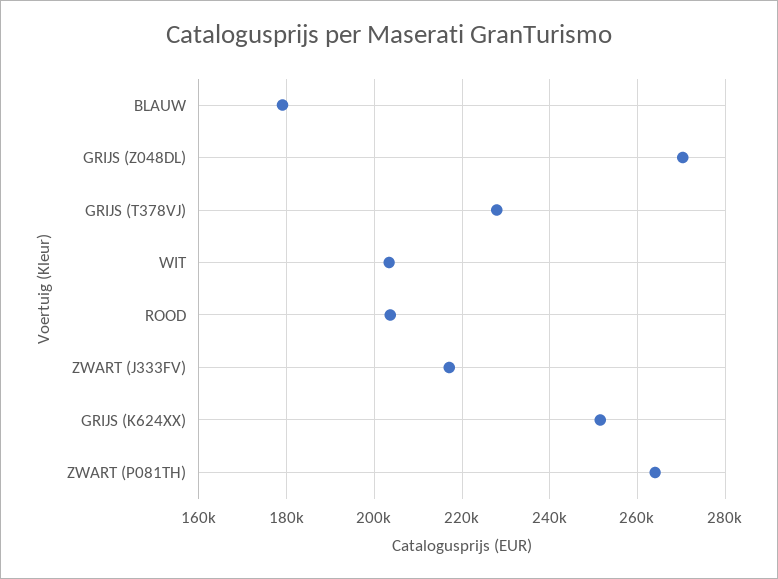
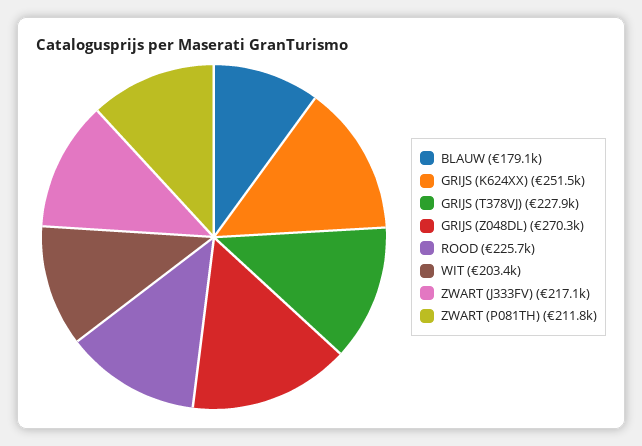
  {
    "BLAUW": 179100,
    "GRIJS (Z048DL)": 270300,
    "GRIJS (T378VJ)": 227900,
    "WIT": 203400,
-   "ROOD": 204000,
+   "ROOD": 225700,
    "ZWART (J333FV)": 217100,
    "GRIJS (K624XX)": 251500,
-   "ZWART (P081TH)": 264000
+   "ZWART (P081TH)": 211800
  }

